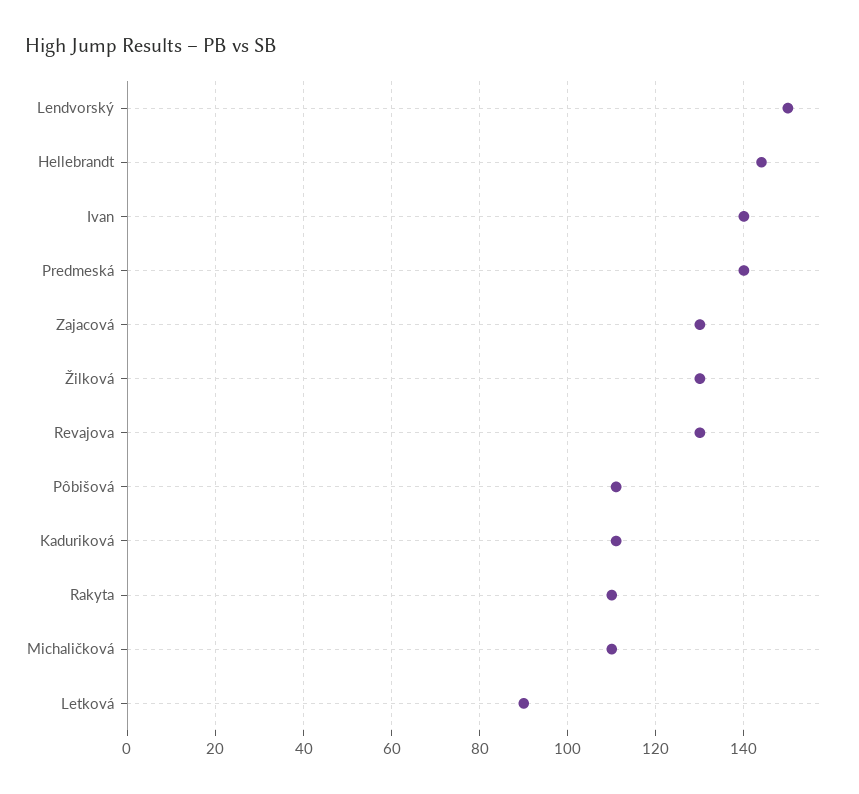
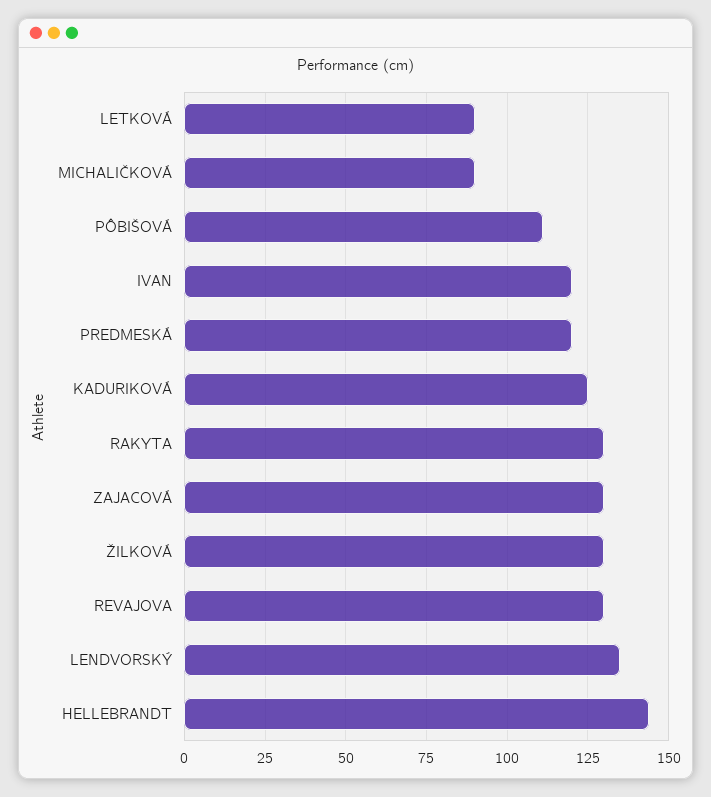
  {
-   "Lendvorský": 150,
+   "Lendvorský": 135,
    "Hellebrandt": 145,
-   "Ivan": 140,
+   "Ivan": 120,
-   "Predmeská": 140,
+   "Predmeská": 120,
    "Zajacová": 130,
    "Žilková": 130,
    "Revajova": 130,
    "Pôbišová": 110,
-   "Kaduriková": 110,
+   "Kaduriková": 125,
-   "Rakyta": 110,
+   "Rakyta": 130,
-   "Michaličková": 110,
+   "Michaličková": 90,
    "Letková": 90
  }

